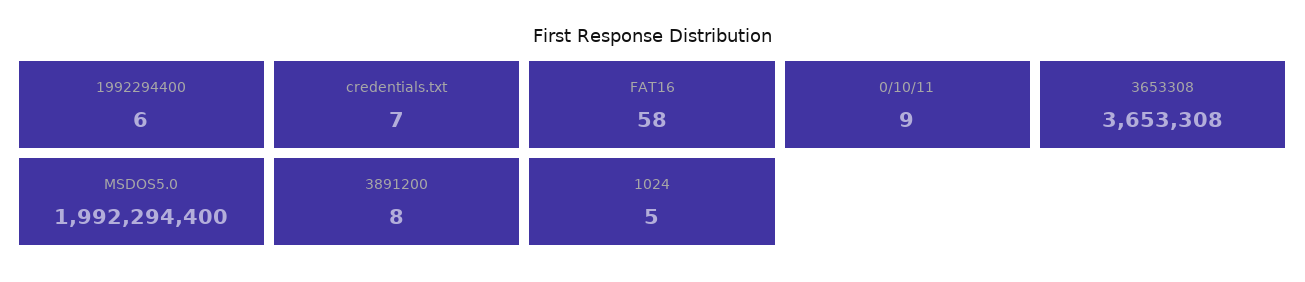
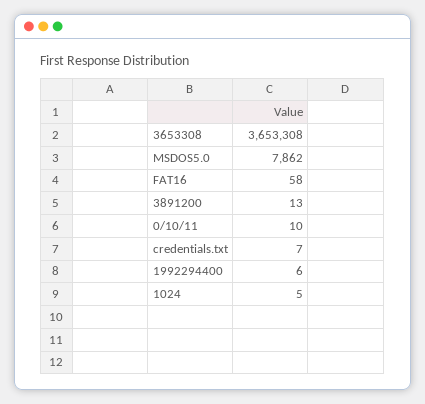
  {
    "1992294400": 6,
    "credentials.txt": 7,
    "FAT16": 58,
-   "0/10/11": 9,
+   "0/10/11": 10,
    "3653308": 3653308,
-   "MSDOS5.0": 1992294400,
+   "MSDOS5.0": 7862,
-   "3891200": 8,
+   "3891200": 13,
    "1024": 5
  }

